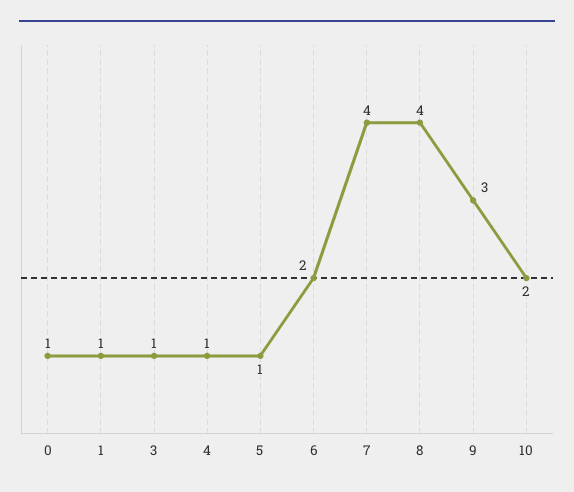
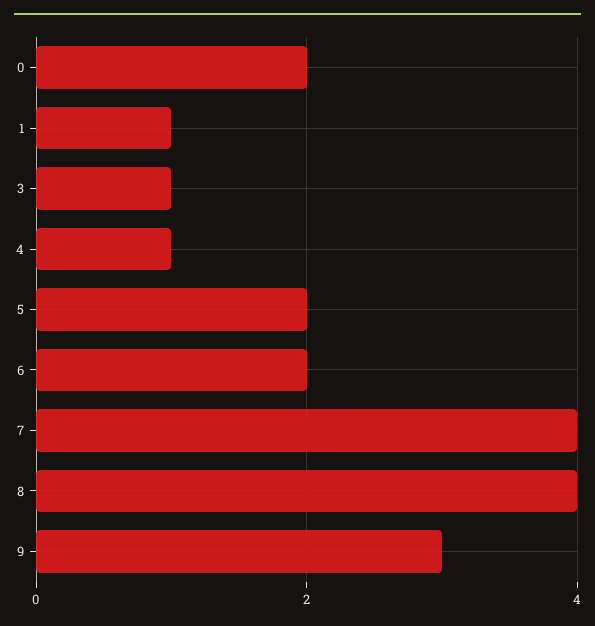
  {
-   "0": 1,
+   "0": 2,
    "1": 1,
    "3": 1,
    "4": 1,
-   "5": 1,
+   "5": 2,
    "6": 2,
    "7": 4,
    "8": 4,
-   "9": 3,
+   "9": 3
-   "10": 2
  }

